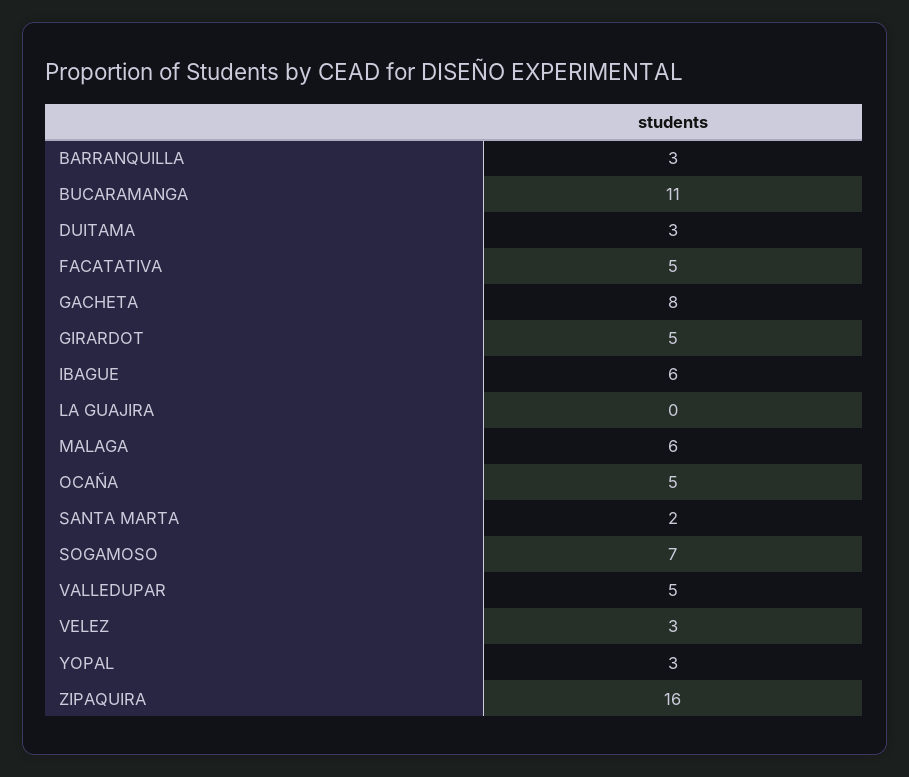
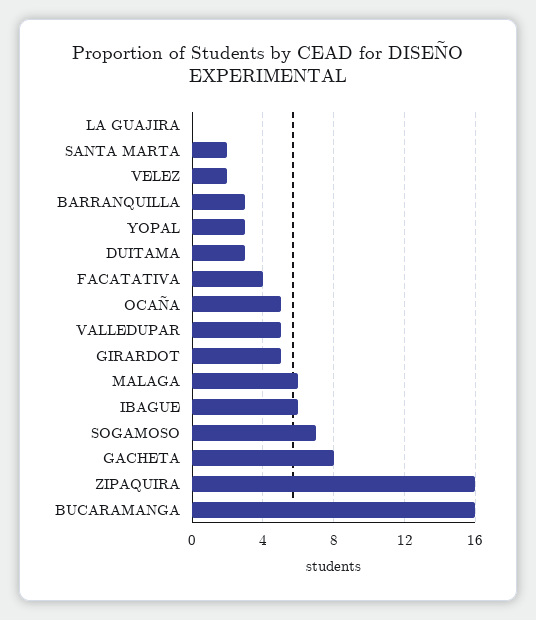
  {
    "BARRANQUILLA": 3,
-   "BUCARAMANGA": 11,
+   "BUCARAMANGA": 16,
    "DUITAMA": 3,
-   "FACATATIVA": 5,
+   "FACATATIVA": 4,
    "GACHETA": 8,
    "GIRARDOT": 5,
    "IBAGUE": 6,
    "LA GUAJIRA": 0,
    "MALAGA": 6,
    "OCAÑA": 5,
    "SANTA MARTA": 2,
    "SOGAMOSO": 7,
    "VALLEDUPAR": 5,
-   "VELEZ": 3,
+   "VELEZ": 2,
    "YOPAL": 3,
    "ZIPAQUIRA": 16
  }

